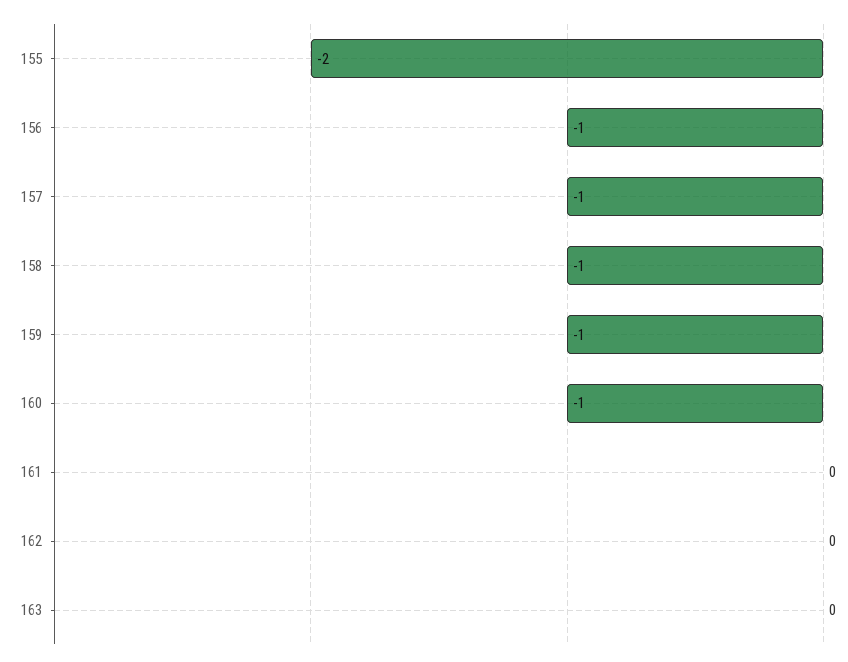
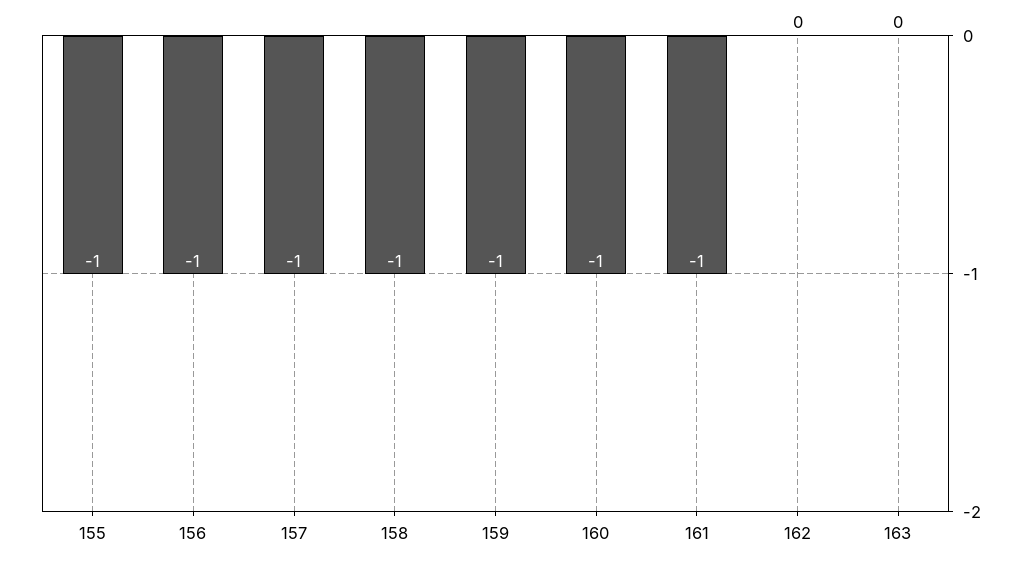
  {
-   "155": -2,
+   "155": -1,
    "156": -1,
    "157": -1,
    "158": -1,
    "159": -1,
    "160": -1,
-   "161": 0,
+   "161": -1,
    "162": 0,
    "163": 0
  }

